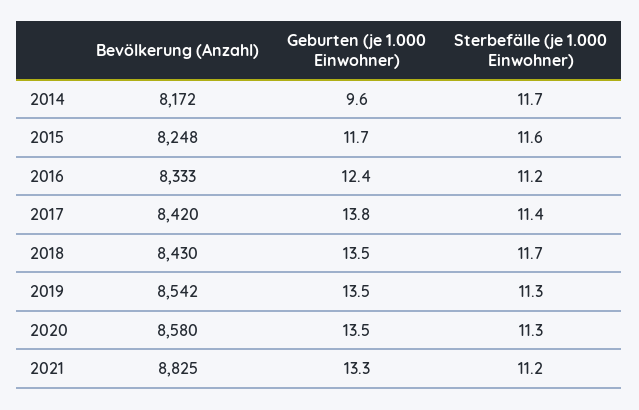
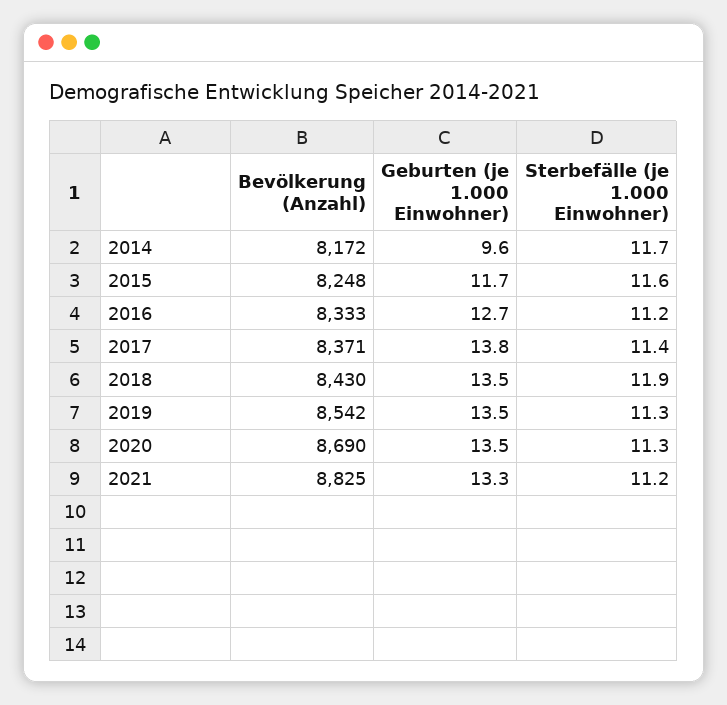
  {
    "Bevölkerung (Anzahl)": {
      "2014": 8172,
      "2015": 8248,
      "2016": 8333,
-     "2017": 8420,
+     "2017": 8371,
      "2018": 8430,
      "2019": 8542,
-     "2020": 8580,
+     "2020": 8690,
      "2021": 8825
    },
    "Geburten (je 1.000 Einwohner)": {
      "2014": 9.6,
      "2015": 11.7,
-     "2016": 12.4,
+     "2016": 12.7,
      "2017": 13.8,
      "2018": 13.5,
      "2019": 13.5,
      "2020": 13.5,
      "2021": 13.3
    },
    "Sterbefälle (je 1.000 Einwohner)": {
      "2014": 11.7,
      "2015": 11.6,
      "2016": 11.2,
      "2017": 11.4,
-     "2018": 11.7,
+     "2018": 11.9,
      "2019": 11.3,
      "2020": 11.3,
      "2021": 11.2
    }
  }

